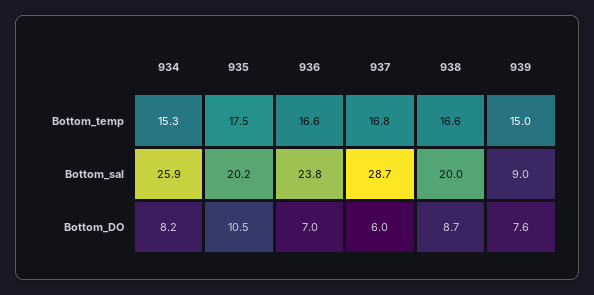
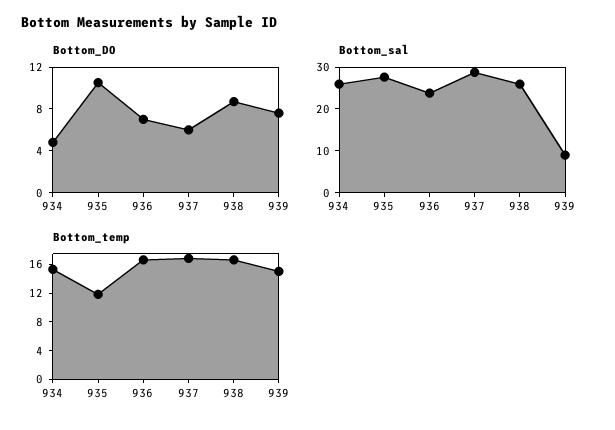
  {
    "Bottom_temp": {
      "934": 15.3,
-     "935": 17.5,
+     "935": 12,
      "936": 16.6,
      "937": 16.8,
      "938": 16.6,
      "939": 15
    },
    "Bottom_sal": {
      "934": 25.9,
-     "935": 20.2,
+     "935": 28,
      "936": 23.8,
      "937": 28.7,
-     "938": 20,
+     "938": 26,
      "939": 9
    },
    "Bottom_DO": {
-     "934": 8.2,
+     "934": 5,
      "935": 10.5,
      "936": 7,
      "937": 6,
      "938": 8.7,
      "939": 7.6
    }
  }

